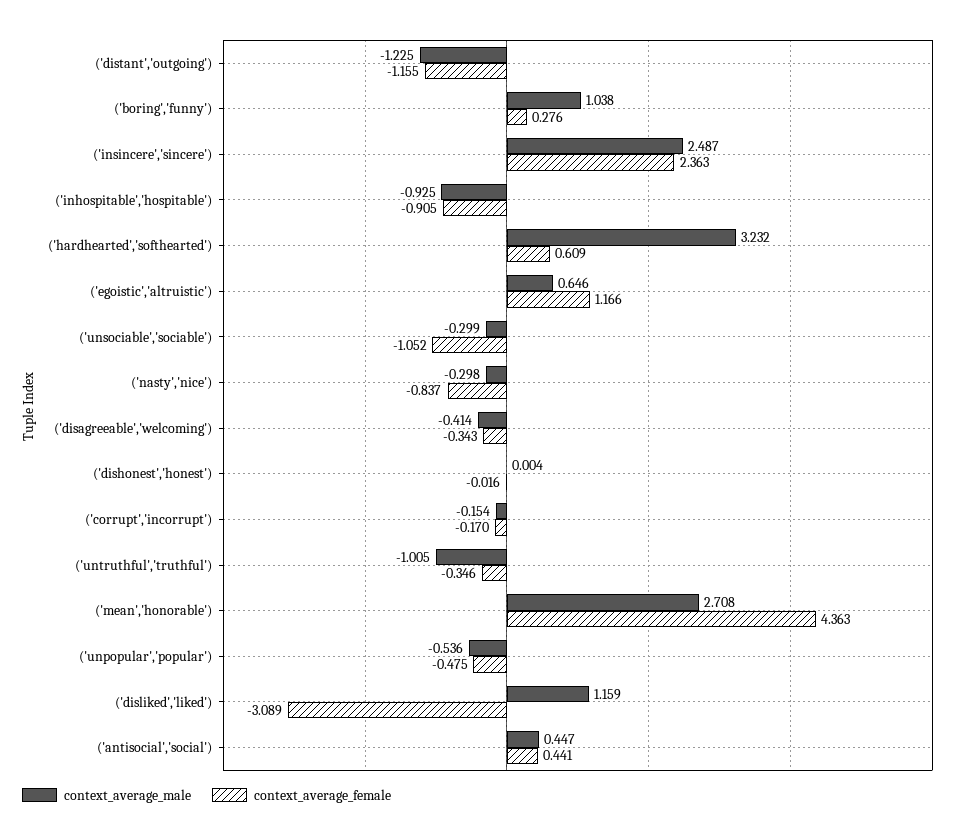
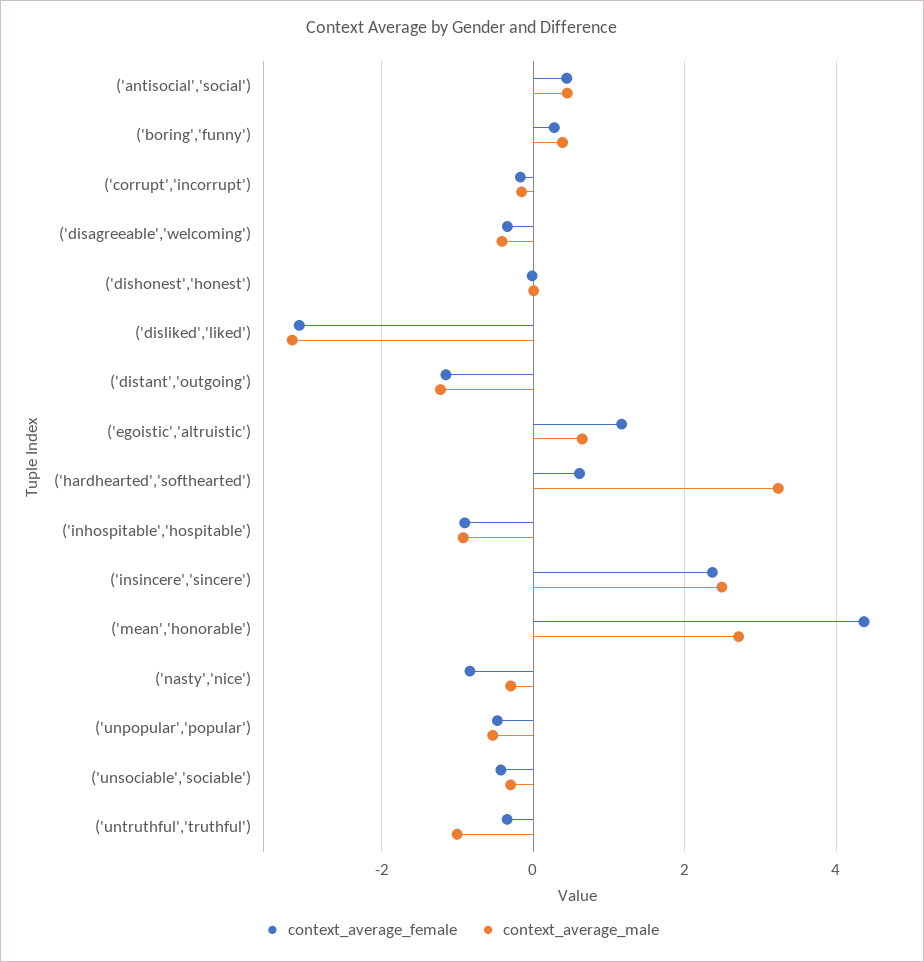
  {
    "context_average_male": {
      "('distant','outgoing')": -1.225,
-     "('boring','funny')": 1.038,
+     "('boring','funny')": 0.4,
      "('insincere','sincere')": 2.487,
      "('inhospitable','hospitable')": -0.925,
      "('hardhearted','softhearted')": 3.232,
      "('egoistic','altruistic')": 0.646,
      "('unsociable','sociable')": -0.299,
      "('nasty','nice')": -0.298,
      "('disagreeable','welcoming')": -0.414,
      "('dishonest','honest')": 0.004,
      "('corrupt','incorrupt')": -0.154,
      "('untruthful','truthful')": -1.005,
      "('mean','honorable')": 2.708,
      "('unpopular','popular')": -0.536,
-     "('disliked','liked')": 1.159,
+     "('disliked','liked')": -3.2,
      "('antisocial','social')": 0.447
    },
    "context_average_female": {
      "('distant','outgoing')": -1.155,
      "('boring','funny')": 0.276,
      "('insincere','sincere')": 2.363,
      "('inhospitable','hospitable')": -0.905,
      "('hardhearted','softhearted')": 0.609,
      "('egoistic','altruistic')": 1.166,
-     "('unsociable','sociable')": -1.052,
+     "('unsociable','sociable')": -0.4,
      "('nasty','nice')": -0.837,
      "('disagreeable','welcoming')": -0.343,
      "('dishonest','honest')": -0.016,
      "('corrupt','incorrupt')": -0.17,
      "('untruthful','truthful')": -0.346,
      "('mean','honorable')": 4.363,
      "('unpopular','popular')": -0.475,
      "('disliked','liked')": -3.089,
      "('antisocial','social')": 0.441
    }
  }

